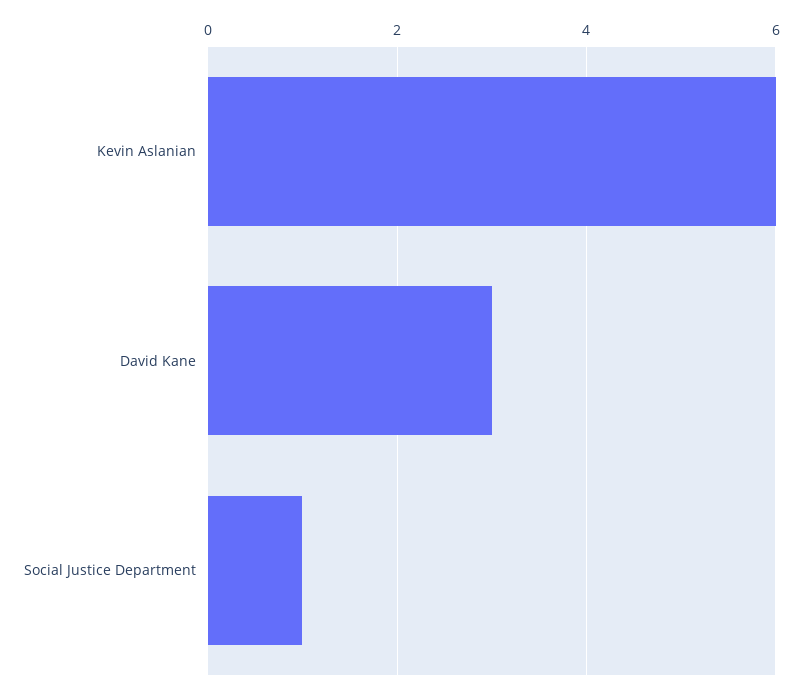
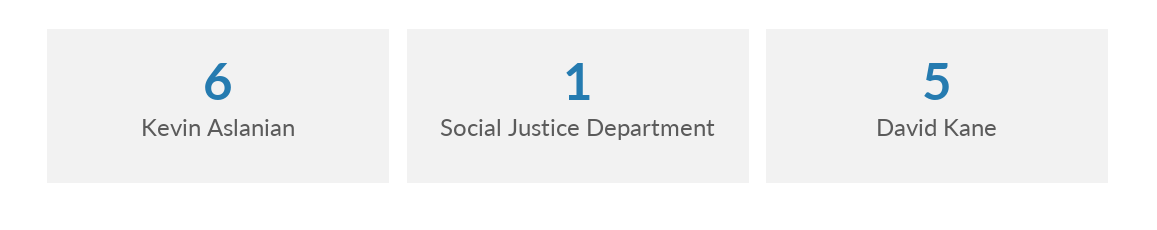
  {
    "Kevin Aslanian": 6,
-   "David Kane": 3,
+   "David Kane": 5,
    "Social Justice Department": 1
  }

